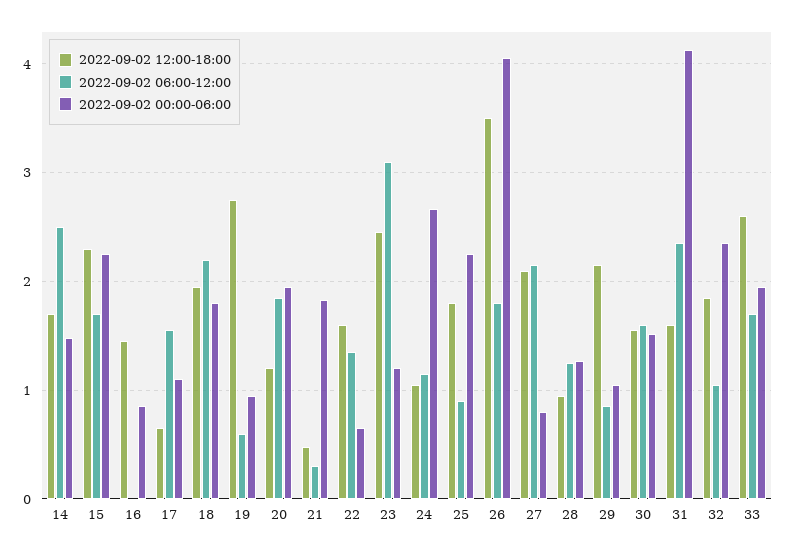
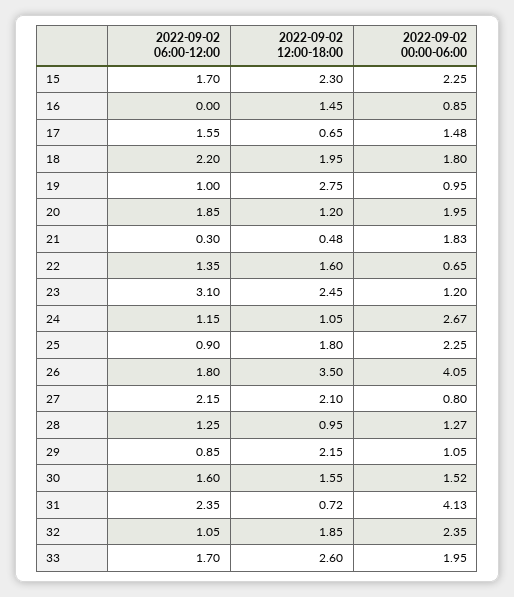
  {
    "2022-09-02 12:00-18:00": {
-     "14": 1.7,
      "15": 2.3,
      "16": 1.45,
      "17": 0.65,
      "18": 1.95,
      "19": 2.75,
      "20": 1.2,
      "21": 0.48,
      "22": 1.6,
      "23": 2.45,
      "24": 1.05,
      "25": 1.8,
      "26": 3.5,
      "27": 2.1,
      "28": 0.95,
      "29": 2.15,
      "30": 1.55,
-     "31": 1.6,
+     "31": 0.72,
      "32": 1.85,
      "33": 2.6
    },
    "2022-09-02 06:00-12:00": {
-     "14": 2.5,
      "15": 1.7,
      "16": 0,
      "17": 1.55,
      "18": 2.2,
-     "19": 0.6,
+     "19": 1,
      "20": 1.85,
      "21": 0.3,
      "22": 1.35,
      "23": 3.1,
      "24": 1.15,
      "25": 0.9,
      "26": 1.8,
      "27": 2.15,
      "28": 1.25,
      "29": 0.85,
      "30": 1.6,
      "31": 2.35,
      "32": 1.05,
      "33": 1.7
    },
    "2022-09-02 00:00-06:00": {
-     "14": 1.5,
      "15": 2.25,
      "16": 0.85,
-     "17": 1.1,
+     "17": 1.48,
      "18": 1.8,
      "19": 0.95,
      "20": 1.95,
      "21": 1.83,
      "22": 0.65,
      "23": 1.2,
      "24": 2.67,
      "25": 2.25,
      "26": 4.05,
      "27": 0.8,
      "28": 1.27,
      "29": 1.05,
      "30": 1.52,
      "31": 4.13,
      "32": 2.35,
      "33": 1.95
    }
  }

